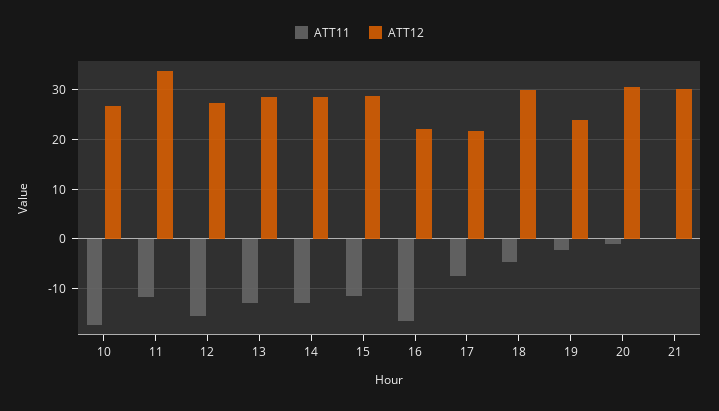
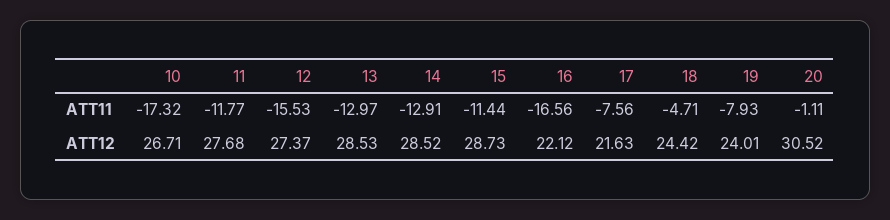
  {
    "ATT11": {
      "10": -17.32,
      "11": -11.77,
      "12": -15.53,
      "13": -12.97,
      "14": -12.91,
      "15": -11.44,
      "16": -16.56,
      "17": -7.56,
      "18": -4.71,
-     "19": -2,
+     "19": -7.93,
-     "20": -1.11,
+     "20": -1.11
-     "21": 0
    },
    "ATT12": {
      "10": 26.71,
-     "11": 34,
+     "11": 27.68,
      "12": 27.37,
      "13": 28.53,
      "14": 28.52,
      "15": 28.73,
      "16": 22.12,
      "17": 21.63,
-     "18": 30,
+     "18": 24.42,
      "19": 24.01,
-     "20": 30.52,
+     "20": 30.52
-     "21": 30
    }
  }

